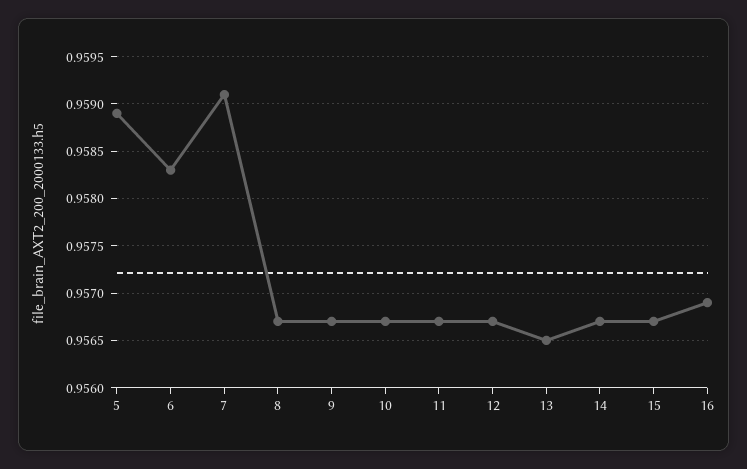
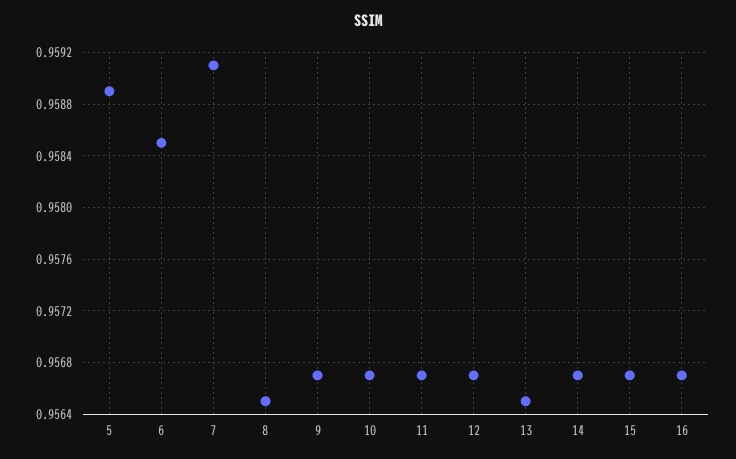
  {
    "5": 0.9589,
-   "6": 0.9583,
+   "6": 0.9585,
    "7": 0.9591,
-   "8": 0.9567,
+   "8": 0.9565,
    "9": 0.9567,
    "10": 0.9567,
    "11": 0.9567,
    "12": 0.9567,
    "13": 0.9565,
    "14": 0.9567,
    "15": 0.9567,
-   "16": 0.9569
+   "16": 0.9567
  }

